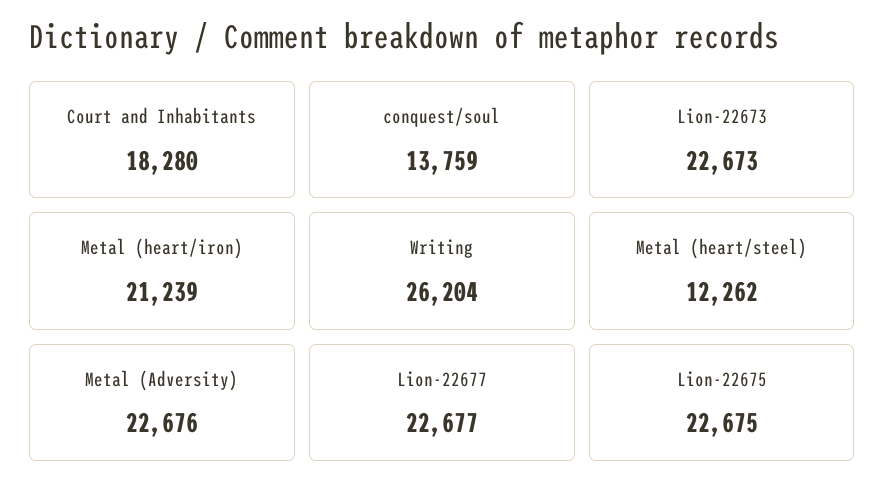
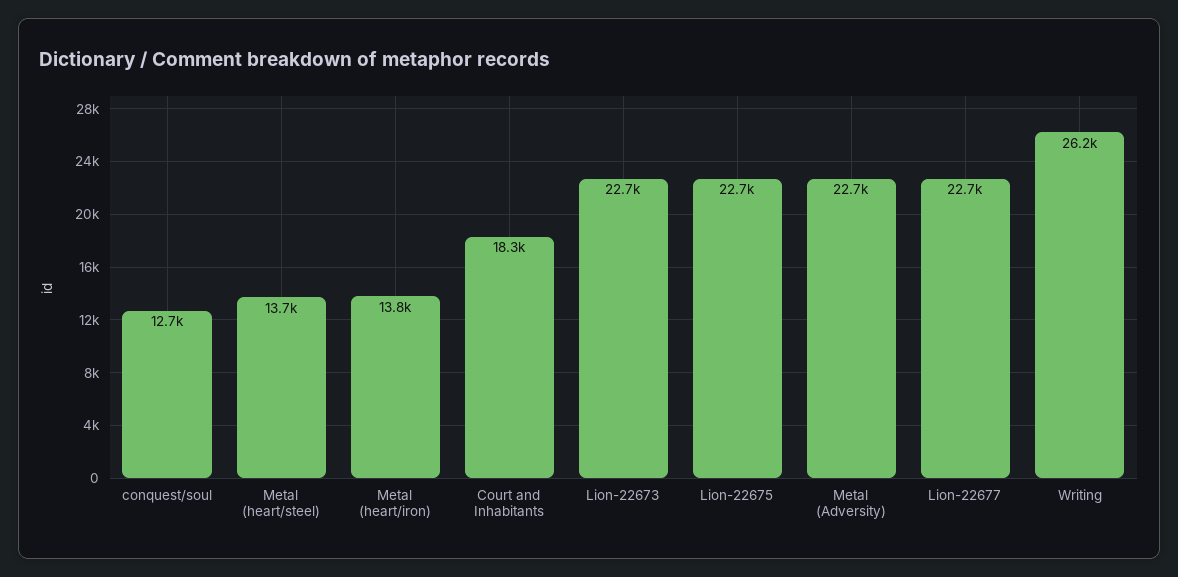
  {
    "Court and Inhabitants": 18280,
-   "conquest/soul": 13759,
+   "conquest/soul": 12700,
    "Lion-22673": 22673,
-   "Metal (heart/iron)": 21239,
+   "Metal (heart/iron)": 13800,
    "Writing": 26204,
-   "Metal (heart/steel)": 12262,
+   "Metal (heart/steel)": 13700,
    "Metal (Adversity)": 22676,
    "Lion-22677": 22677,
    "Lion-22675": 22675
  }

